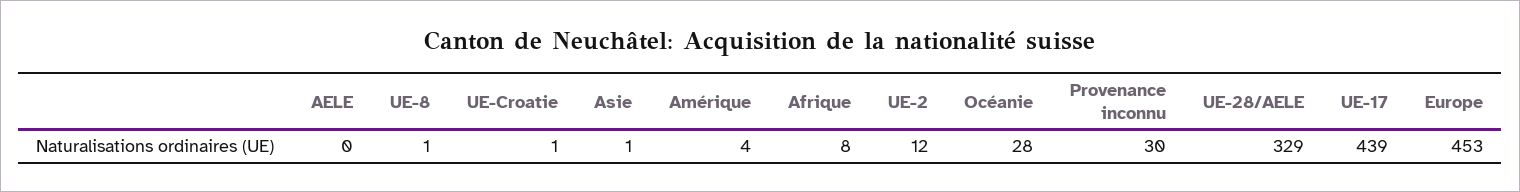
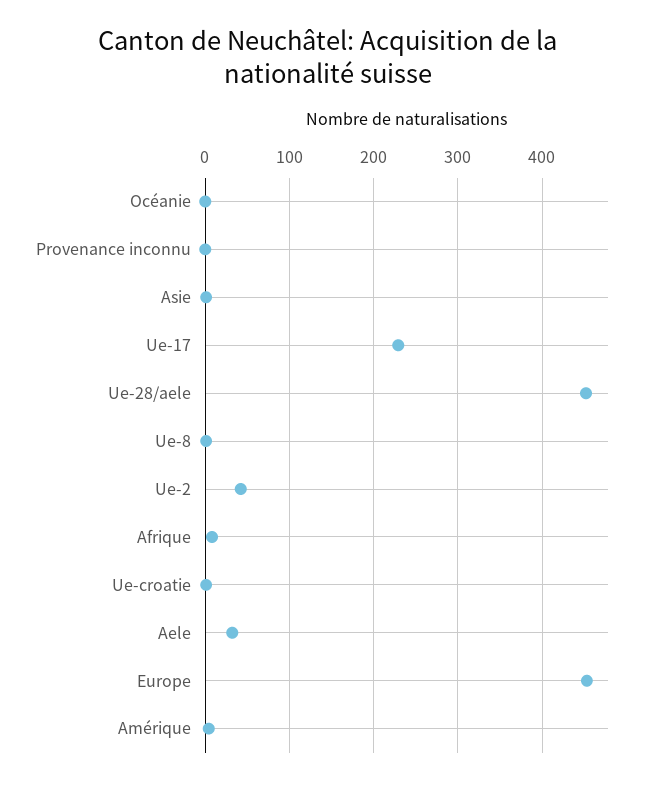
  {
-   "AELE": 0,
+   "AELE": 30,
    "UE-8": 1,
    "UE-Croatie": 1,
    "Asie": 1,
    "Amérique": 4,
    "Afrique": 8,
-   "UE-2": 12,
+   "UE-2": 40,
-   "Océanie": 28,
+   "Océanie": 0,
-   "Provenance inconnu": 30,
+   "Provenance inconnu": 0,
-   "UE-28/AELE": 329,
+   "UE-28/AELE": 450,
-   "UE-17": 439,
+   "UE-17": 230,
    "Europe": 453
  }

